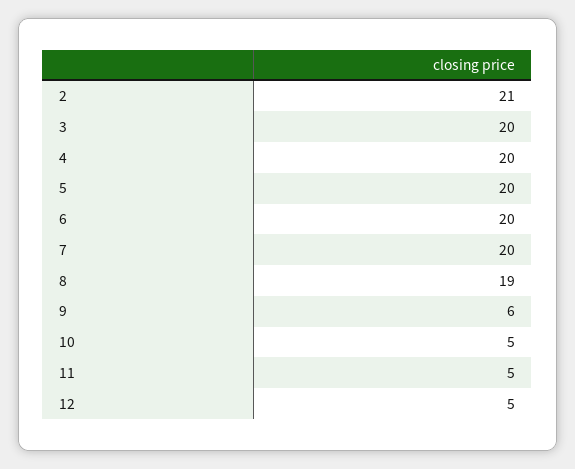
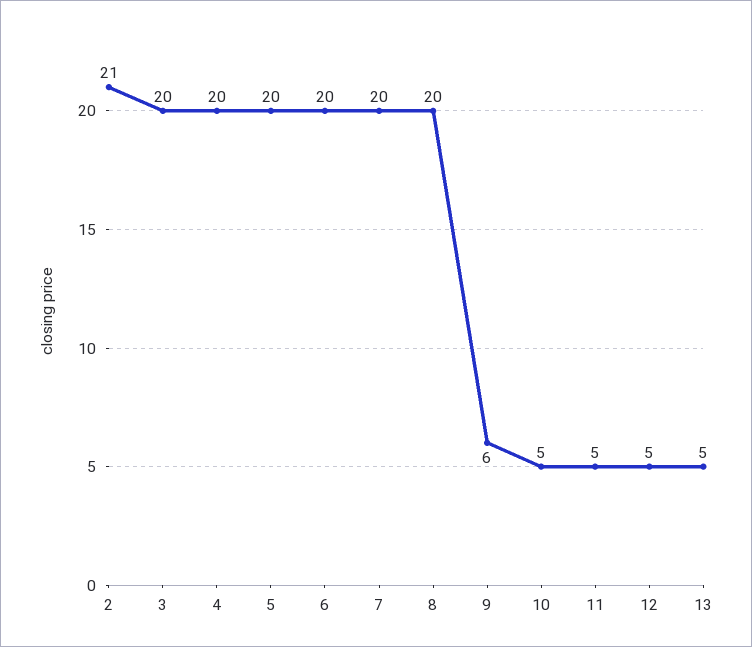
  {
    "2": 21,
    "3": 20,
    "4": 20,
    "5": 20,
    "6": 20,
    "7": 20,
-   "8": 19,
+   "8": 20,
    "9": 6,
    "10": 5,
    "11": 5,
-   "12": 5
+   "12": 5,
+   "13": 5
  }

